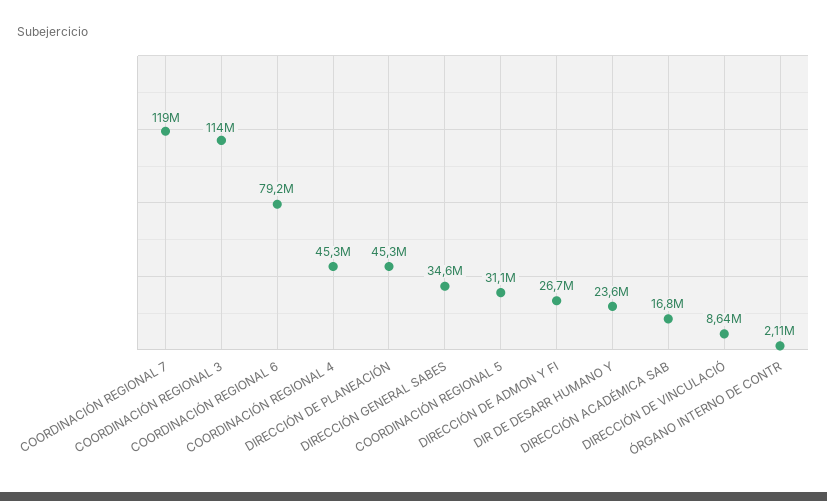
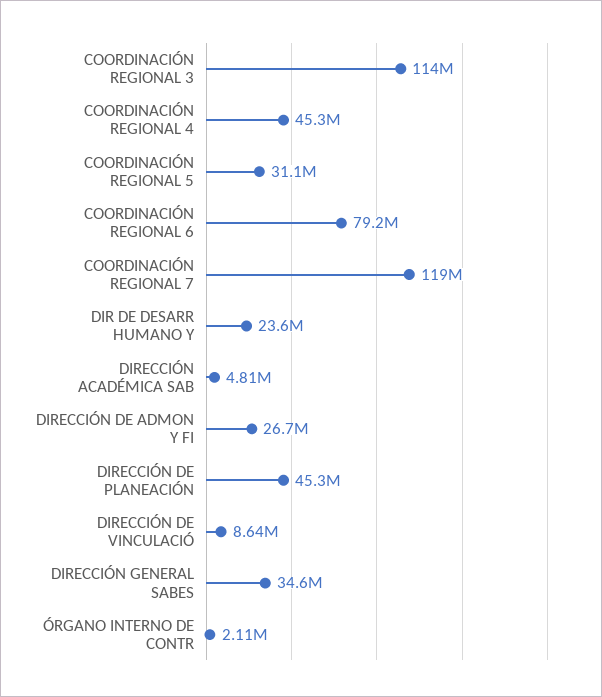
  {
    "COORDINACIÓN REGIONAL 7": 119000000,
    "COORDINACIÓN REGIONAL 3": 114000000,
    "COORDINACIÓN REGIONAL 6": 79200000,
    "COORDINACIÓN REGIONAL 4": 45300000,
    "DIRECCIÓN DE PLANEACIÓN": 45300000,
    "DIRECCIÓN GENERAL SABES": 34600000,
    "COORDINACIÓN REGIONAL 5": 31100000,
    "DIRECCIÓN DE ADMON Y FI": 26700000,
    "DIR DE DESARR HUMANO Y": 23600000,
-   "DIRECCIÓN ACADÉMICA SAB": 16800000,
+   "DIRECCIÓN ACADÉMICA SAB": 4810000,
    "DIRECCIÓN DE VINCULACIÓ": 8640000,
    "ÓRGANO INTERNO DE CONTR": 2110000
  }

